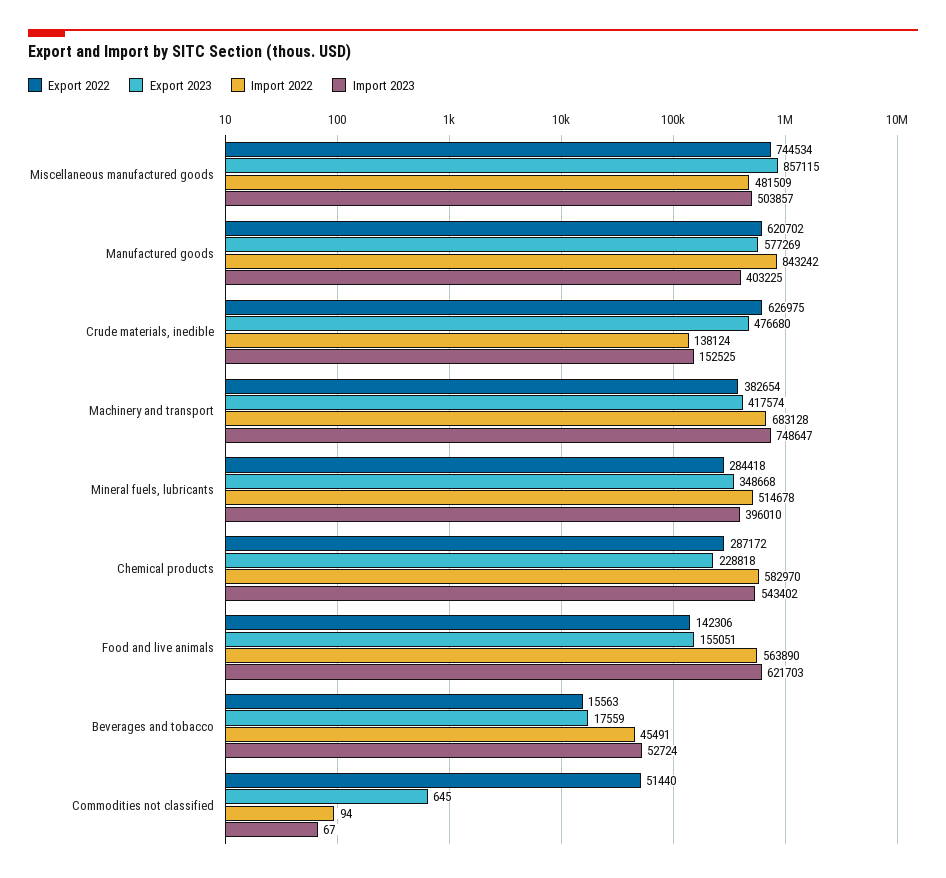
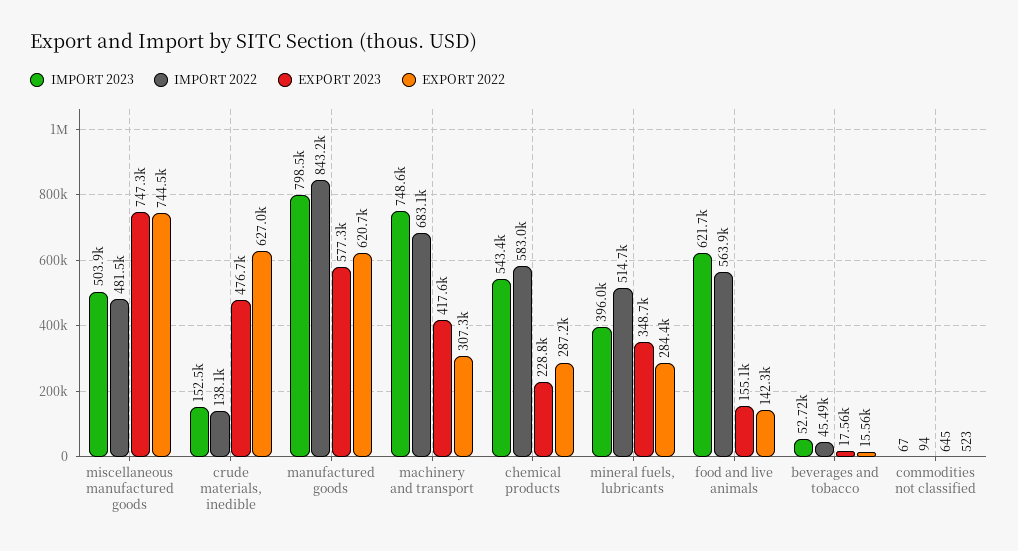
  {
    "Export 2022": {
      "Miscellaneous manufactured goods": 744534,
      "Manufactured goods": 620702,
      "Crude materials, inedible": 626975,
-     "Machinery and transport": 382654,
+     "Machinery and transport": 307300,
      "Mineral fuels, lubricants": 284418,
      "Chemical products": 287172,
      "Food and live animals": 142306,
      "Beverages and tobacco": 15563,
-     "Commodities not classified": 51440
+     "Commodities not classified": 523
    },
    "Export 2023": {
-     "Miscellaneous manufactured goods": 857115,
+     "Miscellaneous manufactured goods": 747300,
      "Manufactured goods": 577269,
      "Crude materials, inedible": 476680,
      "Machinery and transport": 417574,
      "Mineral fuels, lubricants": 348668,
      "Chemical products": 228818,
      "Food and live animals": 155051,
      "Beverages and tobacco": 17559,
      "Commodities not classified": 645
    },
    "Import 2022": {
      "Miscellaneous manufactured goods": 481509,
      "Manufactured goods": 843242,
      "Crude materials, inedible": 138124,
      "Machinery and transport": 683128,
      "Mineral fuels, lubricants": 514678,
      "Chemical products": 582970,
      "Food and live animals": 563890,
      "Beverages and tobacco": 45491,
      "Commodities not classified": 94
    },
    "Import 2023": {
      "Miscellaneous manufactured goods": 503857,
-     "Manufactured goods": 403225,
+     "Manufactured goods": 798500,
      "Crude materials, inedible": 152525,
      "Machinery and transport": 748647,
      "Mineral fuels, lubricants": 396010,
      "Chemical products": 543402,
      "Food and live animals": 621703,
      "Beverages and tobacco": 52724,
      "Commodities not classified": 67
    }
  }

